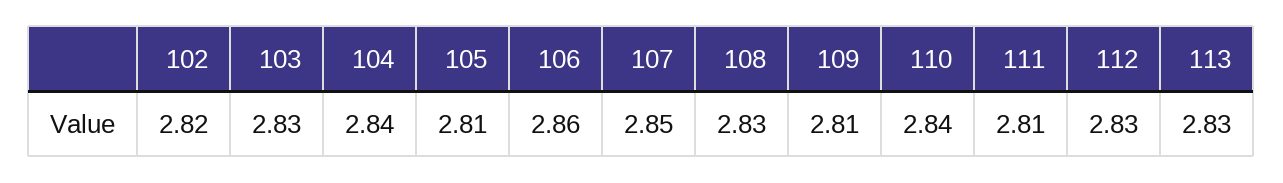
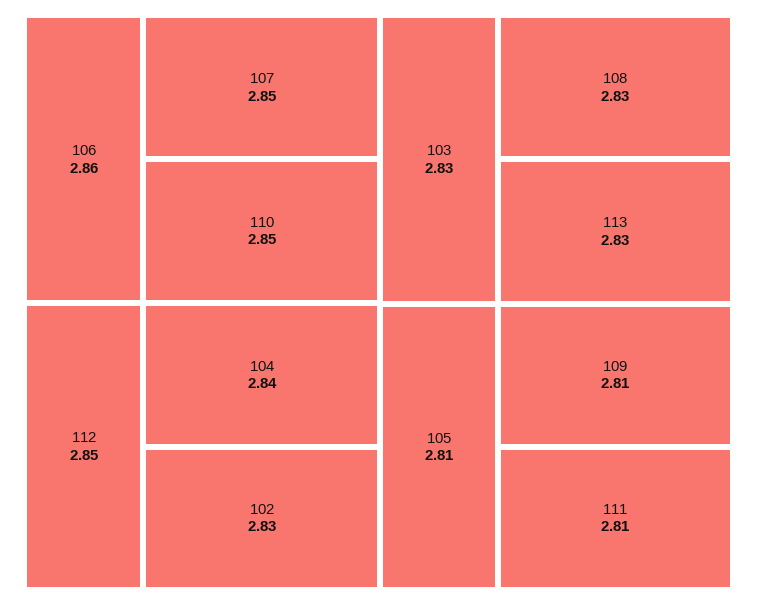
  {
-   "102": 2.82,
+   "102": 2.83,
    "103": 2.83,
    "104": 2.84,
    "105": 2.81,
    "106": 2.86,
    "107": 2.85,
    "108": 2.83,
    "109": 2.81,
-   "110": 2.84,
+   "110": 2.85,
    "111": 2.81,
-   "112": 2.83,
+   "112": 2.85,
    "113": 2.83
  }

